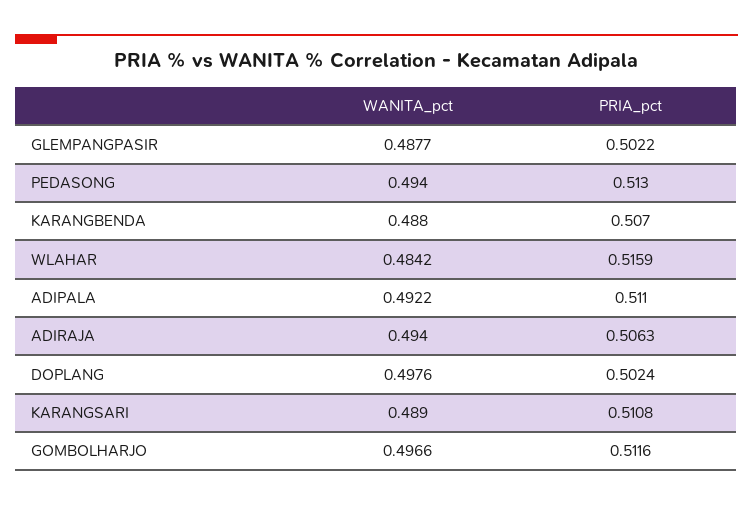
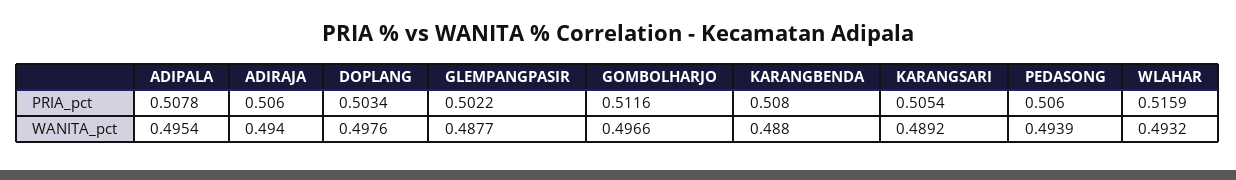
  {
    "WANITA_pct": {
      "GLEMPANGPASIR": 0.4877,
-     "PEDASONG": 0.494,
+     "PEDASONG": 0.4939,
      "KARANGBENDA": 0.488,
-     "WLAHAR": 0.4842,
+     "WLAHAR": 0.4932,
-     "ADIPALA": 0.4922,
+     "ADIPALA": 0.4954,
      "ADIRAJA": 0.494,
      "DOPLANG": 0.4976,
-     "KARANGSARI": 0.489,
+     "KARANGSARI": 0.4892,
      "GOMBOLHARJO": 0.4966
    },
    "PRIA_pct": {
      "GLEMPANGPASIR": 0.5022,
-     "PEDASONG": 0.513,
+     "PEDASONG": 0.506,
-     "KARANGBENDA": 0.507,
+     "KARANGBENDA": 0.508,
      "WLAHAR": 0.5159,
-     "ADIPALA": 0.511,
+     "ADIPALA": 0.5078,
-     "ADIRAJA": 0.5063,
+     "ADIRAJA": 0.506,
-     "DOPLANG": 0.5024,
+     "DOPLANG": 0.5034,
-     "KARANGSARI": 0.5108,
+     "KARANGSARI": 0.5054,
      "GOMBOLHARJO": 0.5116
    }
  }

